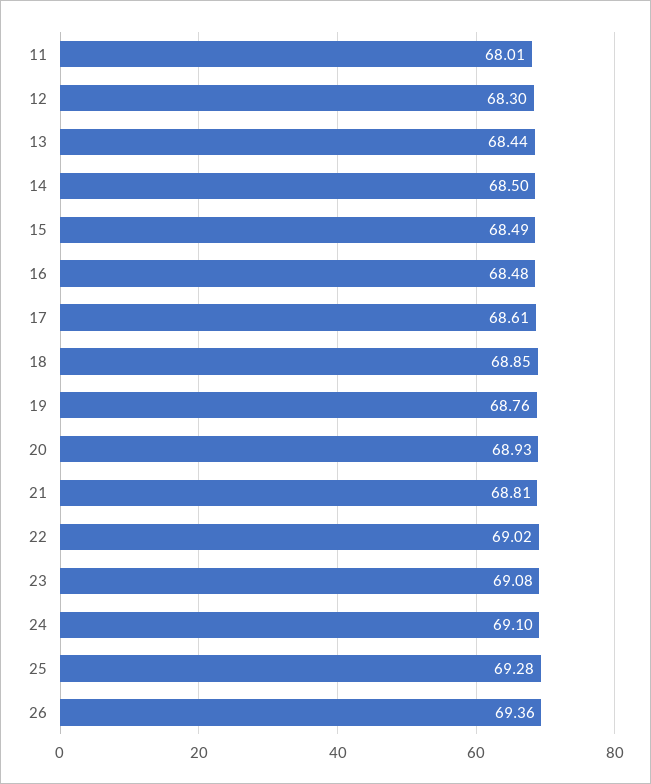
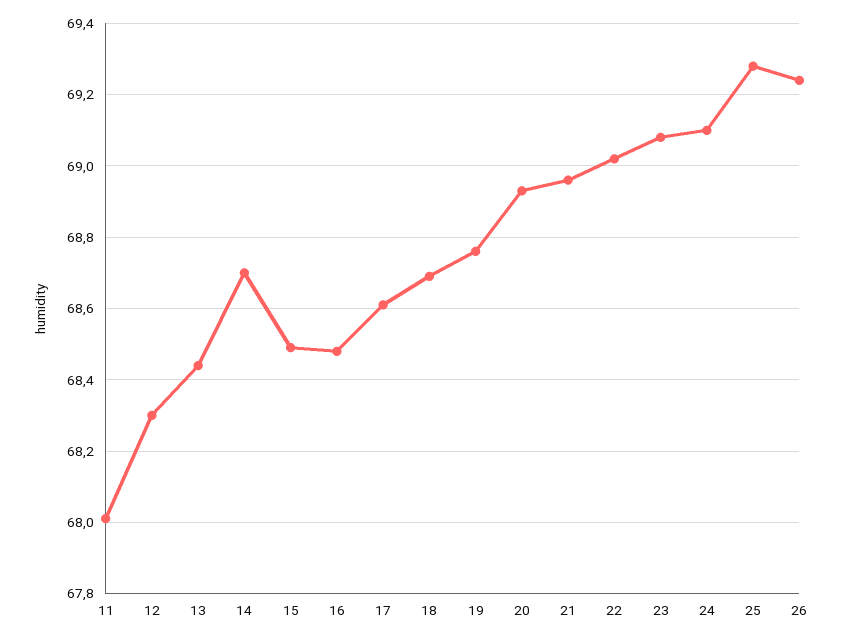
  {
    "11": 68.01,
    "12": 68.3,
    "13": 68.44,
-   "14": 68.5,
+   "14": 68.7,
    "15": 68.49,
    "16": 68.48,
    "17": 68.61,
-   "18": 68.85,
+   "18": 68.7,
    "19": 68.76,
    "20": 68.93,
-   "21": 68.81,
+   "21": 68.95,
    "22": 69.02,
    "23": 69.08,
    "24": 69.1,
    "25": 69.28,
-   "26": 69.36
+   "26": 69.25
  }

